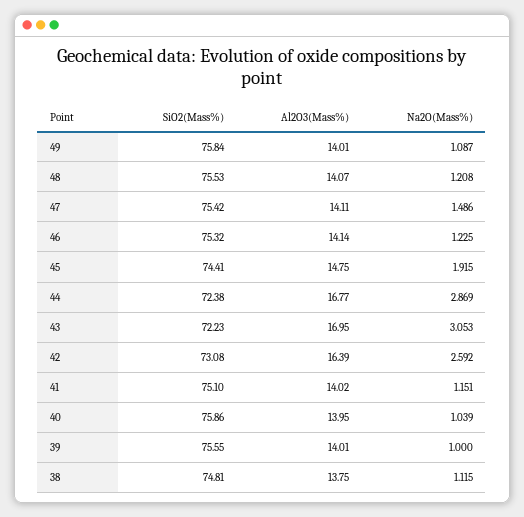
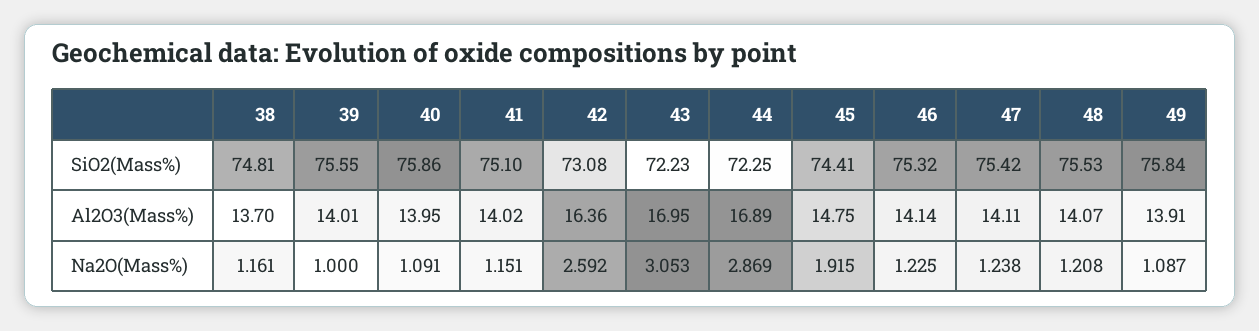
  {
    "SiO2(Mass%)": {
      "49": 75.84,
      "48": 75.53,
      "47": 75.42,
      "46": 75.32,
      "45": 74.41,
-     "44": 72.38,
+     "44": 72.25,
      "43": 72.23,
      "42": 73.08,
      "41": 75.1,
      "40": 75.86,
      "39": 75.55,
      "38": 74.81
    },
    "Al2O3(Mass%)": {
-     "49": 14.01,
+     "49": 13.91,
      "48": 14.07,
      "47": 14.11,
      "46": 14.14,
      "45": 14.75,
-     "44": 16.77,
+     "44": 16.89,
      "43": 16.95,
-     "42": 16.39,
+     "42": 16.36,
      "41": 14.02,
      "40": 13.95,
      "39": 14.01,
-     "38": 13.75
+     "38": 13.7
    },
    "Na2O(Mass%)": {
      "49": 1.087,
      "48": 1.208,
-     "47": 1.486,
+     "47": 1.238,
      "46": 1.225,
      "45": 1.915,
      "44": 2.869,
      "43": 3.053,
      "42": 2.592,
      "41": 1.151,
-     "40": 1.039,
+     "40": 1.091,
      "39": 1,
-     "38": 1.115
+     "38": 1.161
    }
  }

